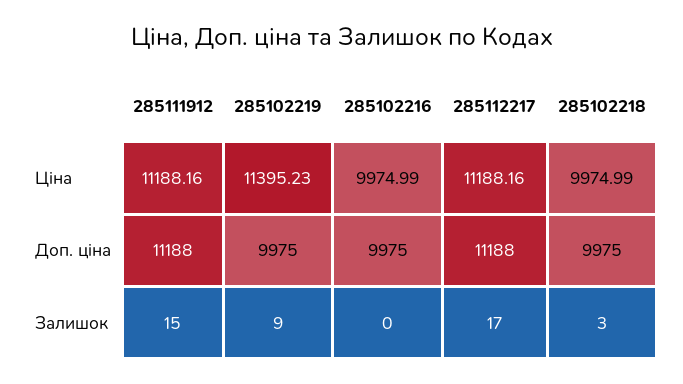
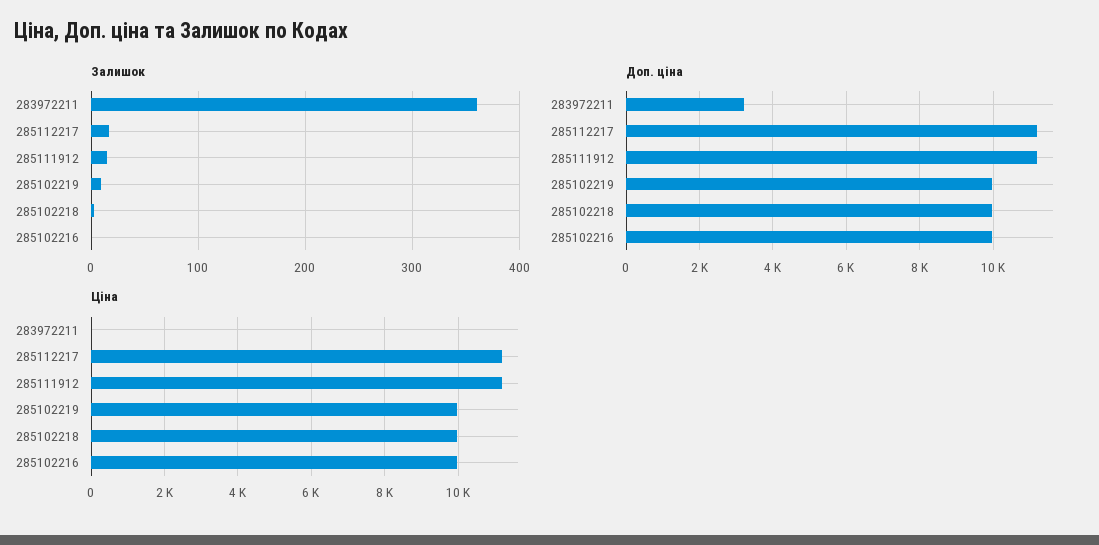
  {
    "Ціна": {
      "285111912": 11188.16,
-     "285102219": 11395.23,
+     "285102219": 10000,
      "285102216": 9974.99,
      "285112217": 11188.16,
-     "285102218": 9974.99
+     "285102218": 9974.99,
+     "283972211": 0
    },
    "Доп. ціна": {
      "285111912": 11188,
      "285102219": 9975,
      "285102216": 9975,
      "285112217": 11188,
-     "285102218": 9975
+     "285102218": 9975,
+     "283972211": 3200
    },
    "Залишок": {
      "285111912": 15,
      "285102219": 9,
      "285102216": 0,
      "285112217": 17,
-     "285102218": 3
+     "285102218": 3,
+     "283972211": 360
    }
  }

